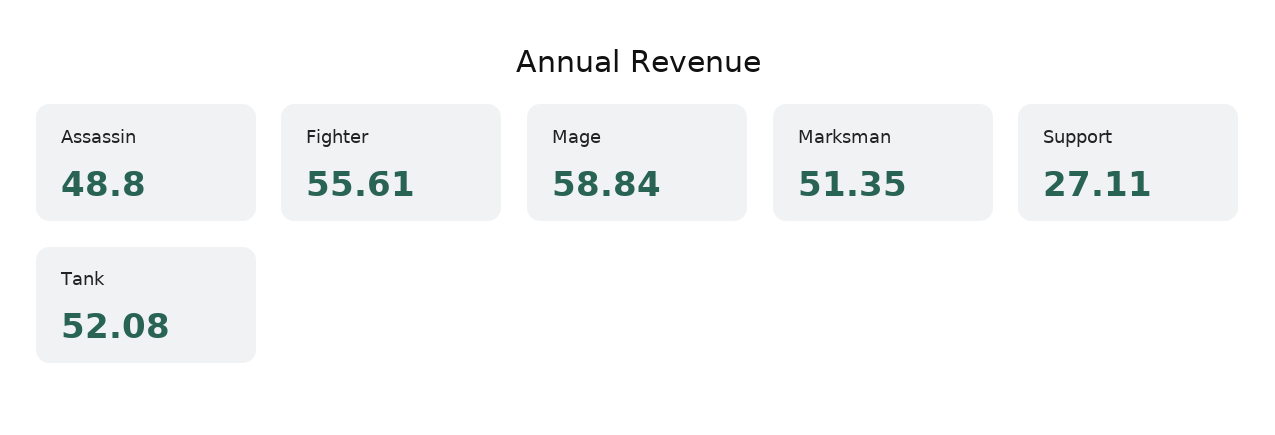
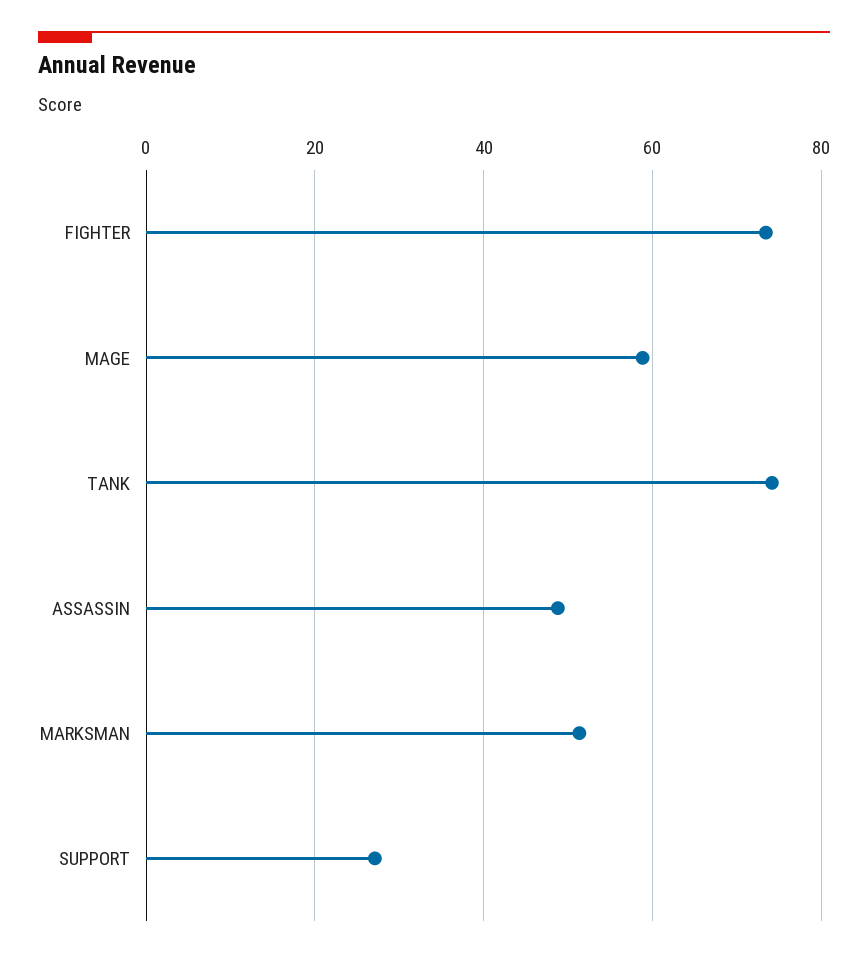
  {
    "Assassin": 48.8,
-   "Fighter": 55.61,
+   "Fighter": 74,
    "Mage": 58.84,
    "Marksman": 51.35,
    "Support": 27.11,
-   "Tank": 52.08
+   "Tank": 74
  }

